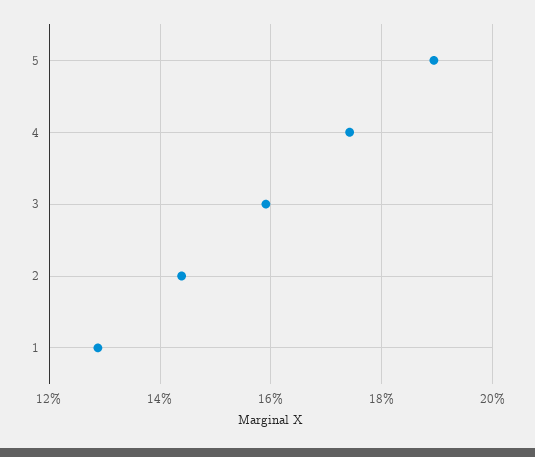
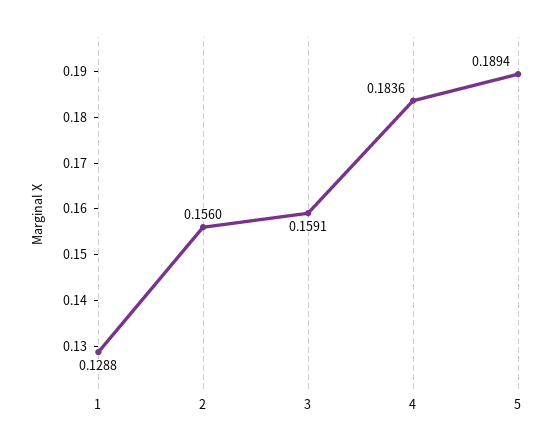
  {
    "5": 0.1894,
-   "4": 0.174,
+   "4": 0.1836,
    "3": 0.1591,
-   "2": 0.144,
+   "2": 0.156,
    "1": 0.1288
  }

